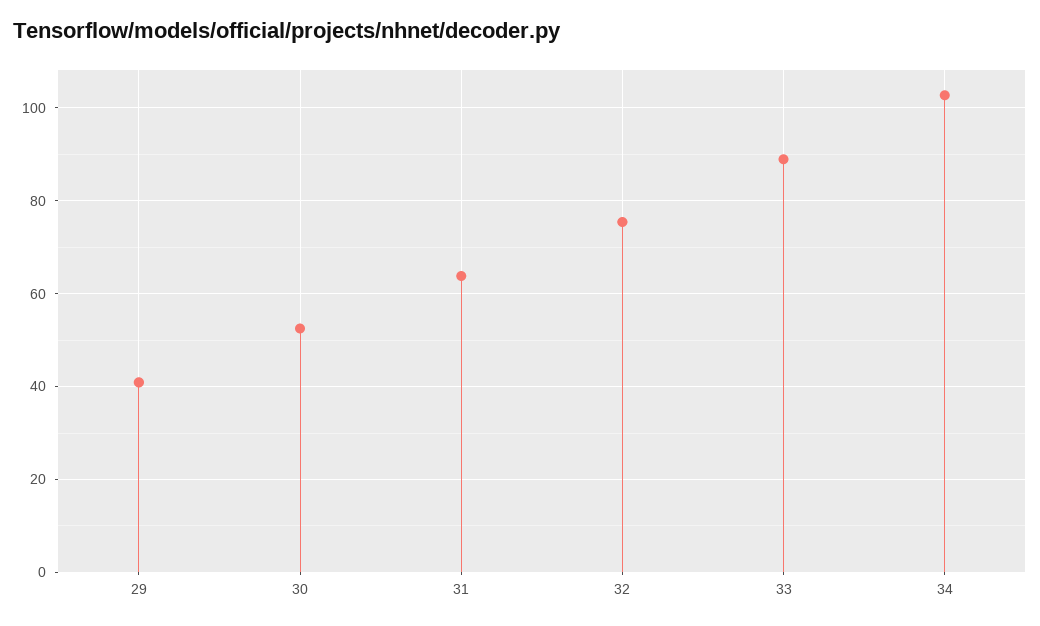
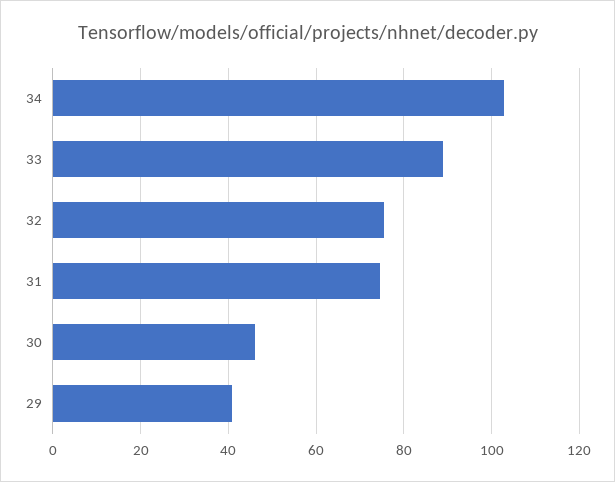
  {
    "29": 40,
-   "30": 52,
+   "30": 46,
-   "31": 64,
+   "31": 74,
    "32": 76,
    "33": 88,
    "34": 102
  }

